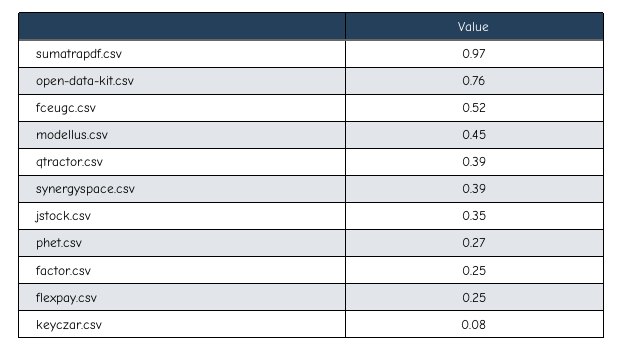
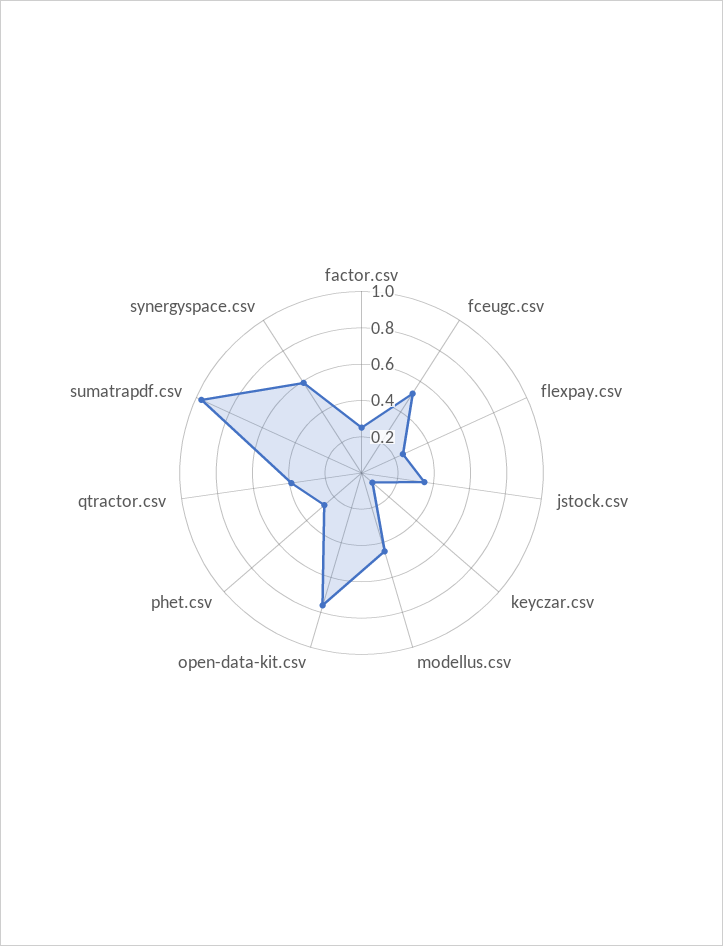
  {
    "sumatrapdf.csv": 0.97,
    "open-data-kit.csv": 0.76,
    "fceugc.csv": 0.52,
    "modellus.csv": 0.45,
    "qtractor.csv": 0.39,
-   "synergyspace.csv": 0.39,
+   "synergyspace.csv": 0.6,
    "jstock.csv": 0.35,
    "phet.csv": 0.27,
    "factor.csv": 0.25,
    "flexpay.csv": 0.25,
    "keyczar.csv": 0.08
  }

